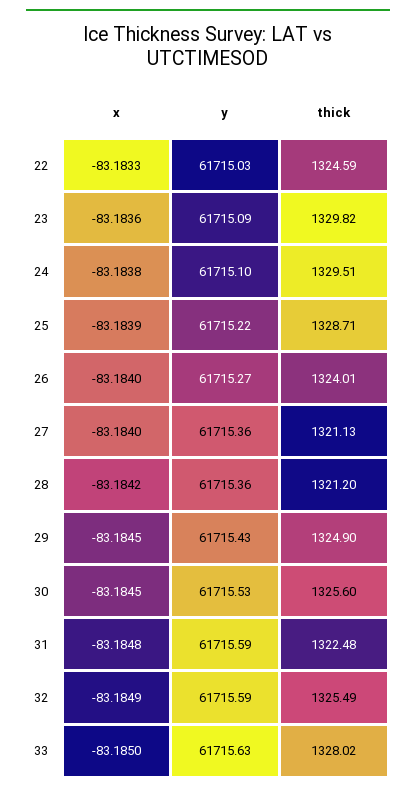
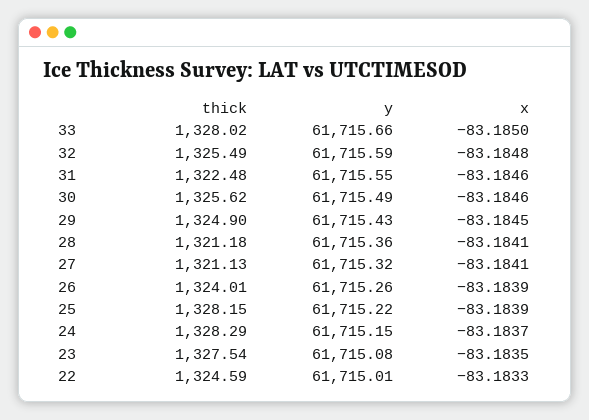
  {
    "x": {
      "22": -83.1833,
-     "23": -83.1836,
+     "23": -83.1835,
-     "24": -83.1838,
+     "24": -83.1837,
      "25": -83.1839,
-     "26": -83.184,
+     "26": -83.1839,
-     "27": -83.184,
+     "27": -83.1841,
-     "28": -83.1842,
+     "28": -83.1841,
      "29": -83.1845,
-     "30": -83.1845,
+     "30": -83.1846,
-     "31": -83.1848,
+     "31": -83.1846,
-     "32": -83.1849,
+     "32": -83.1848,
      "33": -83.185
    },
    "y": {
-     "22": 61715.03,
+     "22": 61715.01,
-     "23": 61715.09,
+     "23": 61715.08,
-     "24": 61715.1,
+     "24": 61715.15,
      "25": 61715.22,
-     "26": 61715.27,
+     "26": 61715.26,
-     "27": 61715.36,
+     "27": 61715.32,
      "28": 61715.36,
      "29": 61715.43,
-     "30": 61715.53,
+     "30": 61715.49,
-     "31": 61715.59,
+     "31": 61715.55,
      "32": 61715.59,
-     "33": 61715.63
+     "33": 61715.66
    },
    "thick": {
      "22": 1324.59,
-     "23": 1329.82,
+     "23": 1327.54,
-     "24": 1329.51,
+     "24": 1328.29,
-     "25": 1328.71,
+     "25": 1328.15,
      "26": 1324.01,
      "27": 1321.13,
-     "28": 1321.2,
+     "28": 1321.18,
      "29": 1324.9,
-     "30": 1325.6,
+     "30": 1325.62,
      "31": 1322.48,
      "32": 1325.49,
      "33": 1328.02
    }
  }

